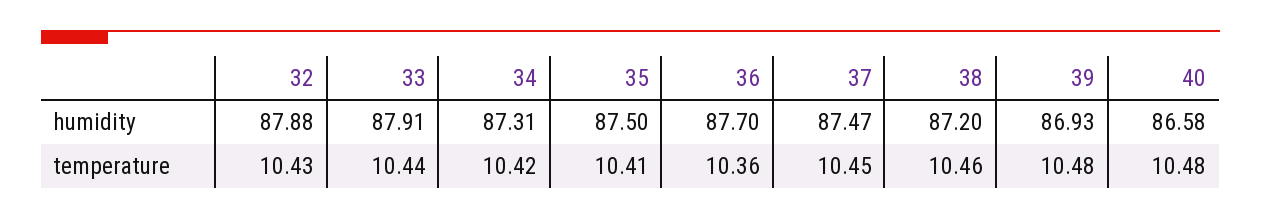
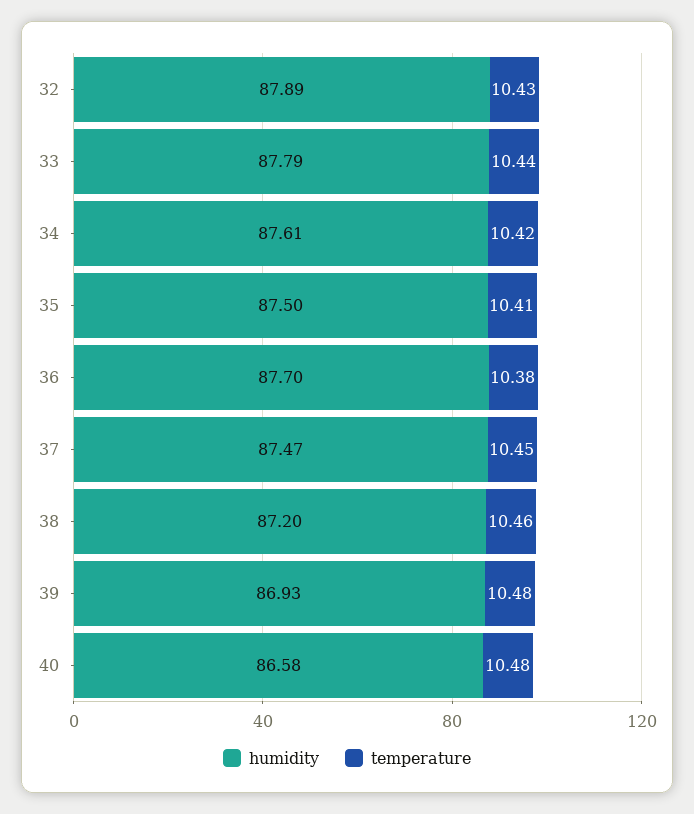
  {
    "humidity": {
-     "32": 87.88,
+     "32": 87.89,
-     "33": 87.91,
+     "33": 87.79,
-     "34": 87.31,
+     "34": 87.61,
      "35": 87.5,
      "36": 87.7,
      "37": 87.47,
      "38": 87.2,
      "39": 86.93,
      "40": 86.58
    },
    "temperature": {
      "32": 10.43,
      "33": 10.44,
      "34": 10.42,
      "35": 10.41,
-     "36": 10.36,
+     "36": 10.38,
      "37": 10.45,
      "38": 10.46,
      "39": 10.48,
      "40": 10.48
    }
  }

